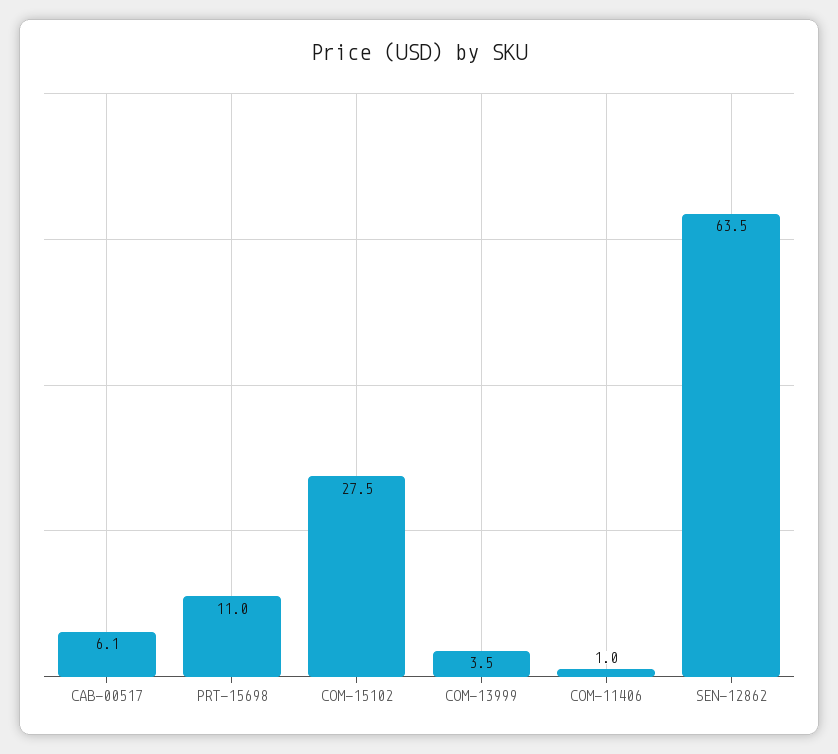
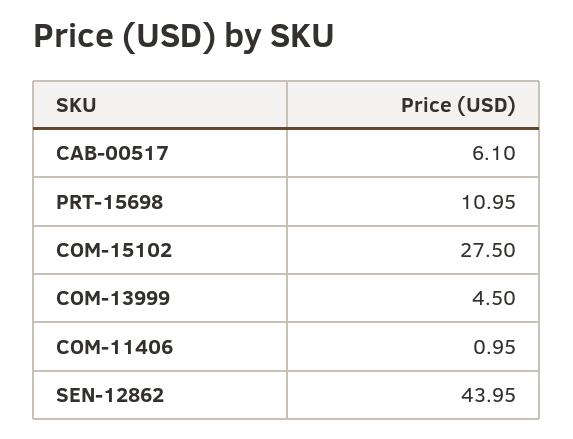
  {
    "CAB-00517": 6.1,
    "PRT-15698": 10.95,
    "COM-15102": 27.5,
-   "COM-13999": 3.5,
+   "COM-13999": 4.5,
    "COM-11406": 0.95,
-   "SEN-12862": 63.5
+   "SEN-12862": 43.95
  }

